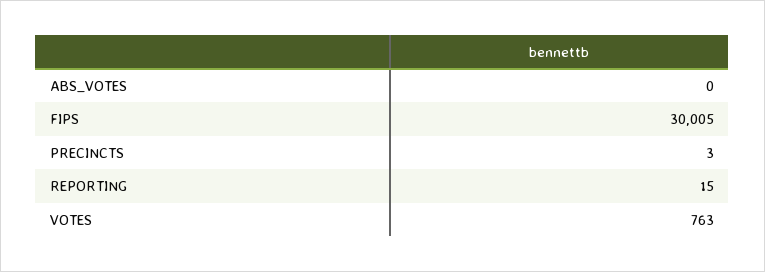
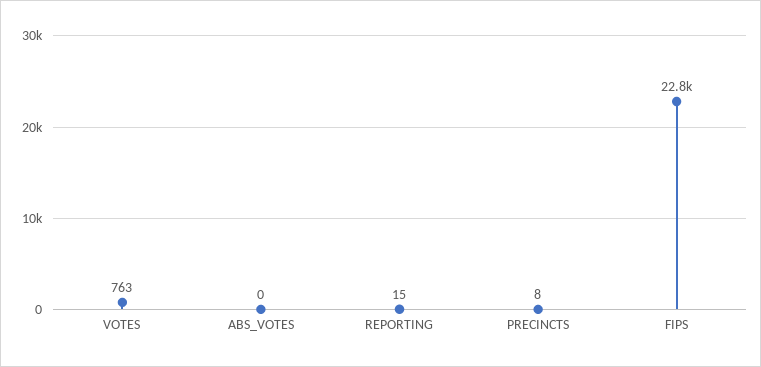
  {
    "ABS_VOTES": 0,
-   "FIPS": 30005,
+   "FIPS": 22800,
-   "PRECINCTS": 3,
+   "PRECINCTS": 8,
    "REPORTING": 15,
    "VOTES": 763
  }

